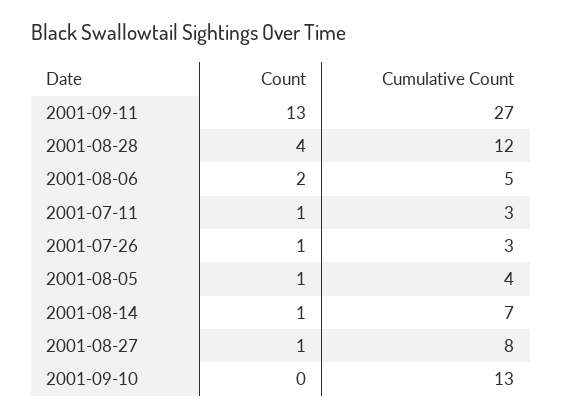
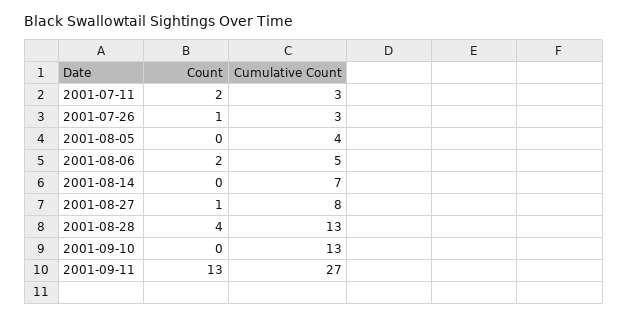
  {
    "Count": {
      "2001-09-11": 13,
      "2001-08-28": 4,
      "2001-08-06": 2,
-     "2001-07-11": 1,
+     "2001-07-11": 2,
      "2001-07-26": 1,
-     "2001-08-05": 1,
+     "2001-08-05": 0,
-     "2001-08-14": 1,
+     "2001-08-14": 0,
      "2001-08-27": 1,
      "2001-09-10": 0
    },
    "Cumulative Count": {
      "2001-09-11": 27,
-     "2001-08-28": 12,
+     "2001-08-28": 13,
      "2001-08-06": 5,
      "2001-07-11": 3,
      "2001-07-26": 3,
      "2001-08-05": 4,
      "2001-08-14": 7,
      "2001-08-27": 8,
      "2001-09-10": 13
    }
  }

